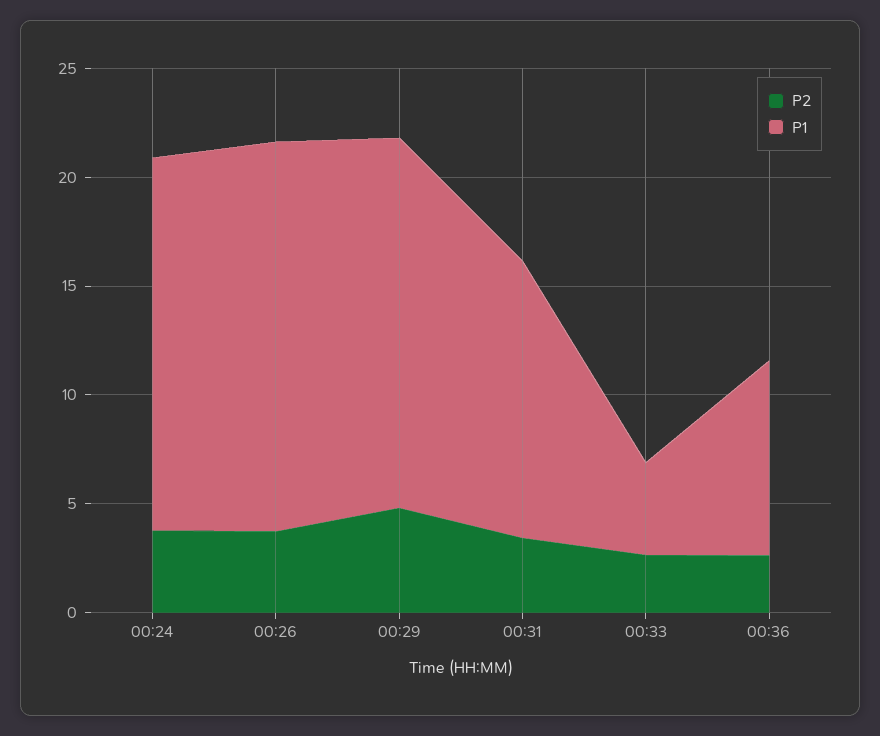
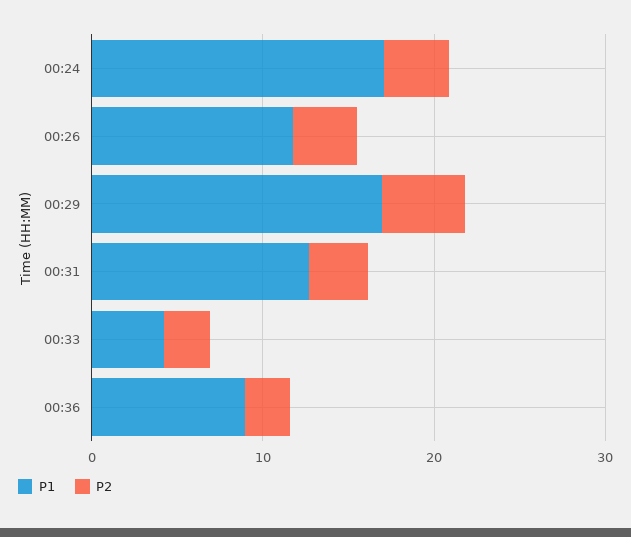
  {
    "P2": {
      "00:24": 4,
      "00:26": 4,
      "00:29": 5,
      "00:31": 3,
      "00:33": 3,
      "00:36": 3
    },
    "P1": {
      "00:24": 17,
-     "00:26": 18,
+     "00:26": 12,
      "00:29": 17,
      "00:31": 13,
      "00:33": 4,
      "00:36": 9
    }
  }

